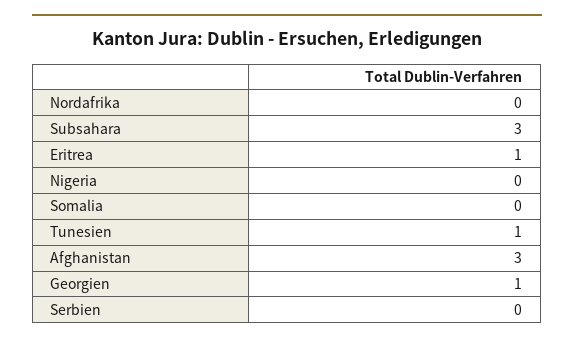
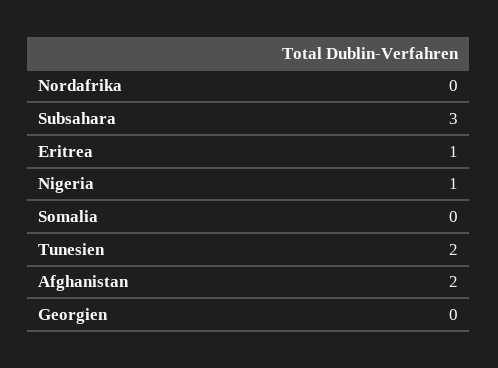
  {
    "Nordafrika": 0,
    "Subsahara": 3,
    "Eritrea": 1,
-   "Nigeria": 0,
+   "Nigeria": 1,
    "Somalia": 0,
-   "Tunesien": 1,
+   "Tunesien": 2,
-   "Afghanistan": 3,
+   "Afghanistan": 2,
-   "Georgien": 1,
+   "Georgien": 0
-   "Serbien": 0
  }

